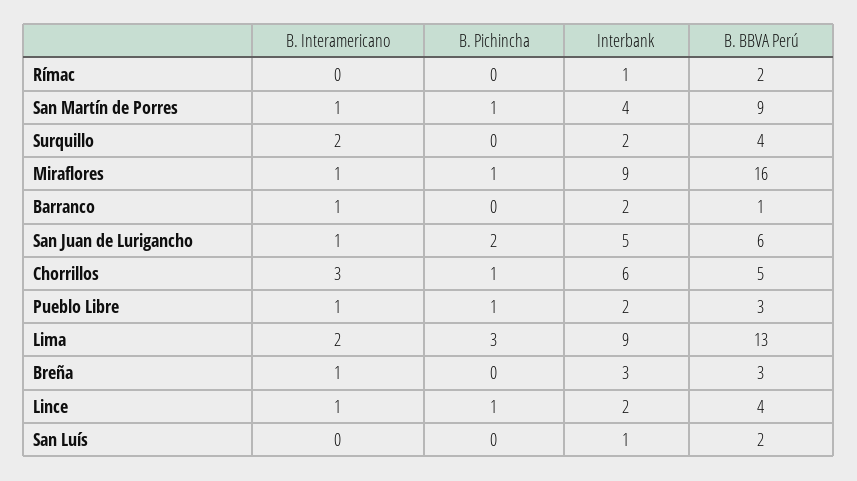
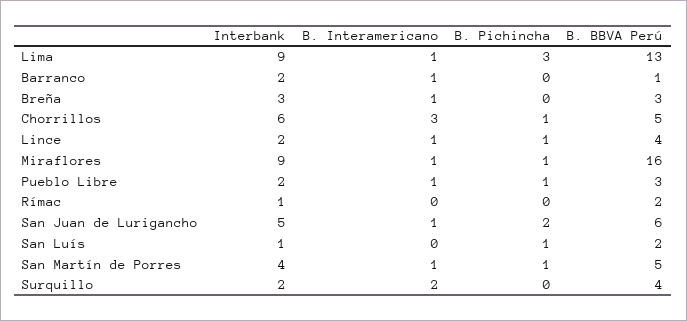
  {
    "B. Interamericano": {
      "Rímac": 0,
      "San Martín de Porres": 1,
      "Surquillo": 2,
      "Miraflores": 1,
      "Barranco": 1,
      "San Juan de Lurigancho": 1,
      "Chorrillos": 3,
      "Pueblo Libre": 1,
-     "Lima": 2,
+     "Lima": 1,
      "Breña": 1,
      "Lince": 1,
      "San Luís": 0
    },
    "B. Pichincha": {
      "Rímac": 0,
      "San Martín de Porres": 1,
      "Surquillo": 0,
      "Miraflores": 1,
      "Barranco": 0,
      "San Juan de Lurigancho": 2,
      "Chorrillos": 1,
      "Pueblo Libre": 1,
      "Lima": 3,
      "Breña": 0,
      "Lince": 1,
-     "San Luís": 0
+     "San Luís": 1
    },
    "Interbank": {
      "Rímac": 1,
      "San Martín de Porres": 4,
      "Surquillo": 2,
      "Miraflores": 9,
      "Barranco": 2,
      "San Juan de Lurigancho": 5,
      "Chorrillos": 6,
      "Pueblo Libre": 2,
      "Lima": 9,
      "Breña": 3,
      "Lince": 2,
      "San Luís": 1
    },
    "B. BBVA Perú": {
      "Rímac": 2,
-     "San Martín de Porres": 9,
+     "San Martín de Porres": 5,
      "Surquillo": 4,
      "Miraflores": 16,
      "Barranco": 1,
      "San Juan de Lurigancho": 6,
      "Chorrillos": 5,
      "Pueblo Libre": 3,
      "Lima": 13,
      "Breña": 3,
      "Lince": 4,
      "San Luís": 2
    }
  }

